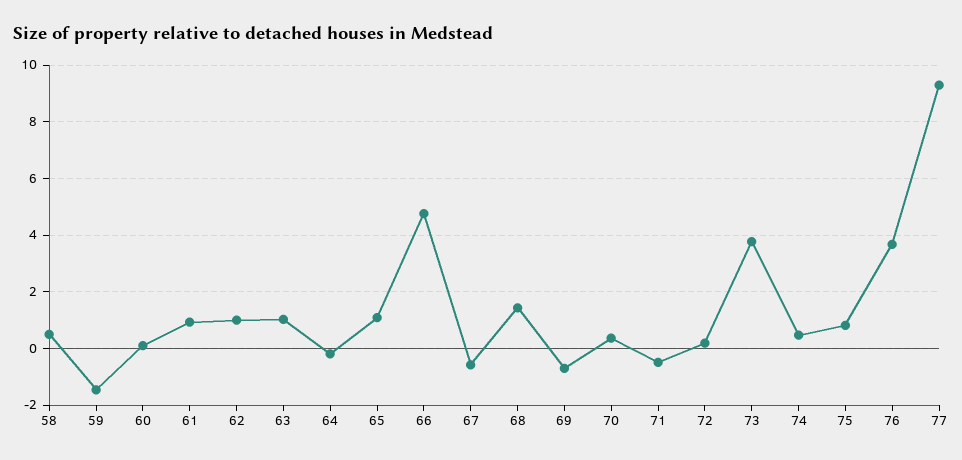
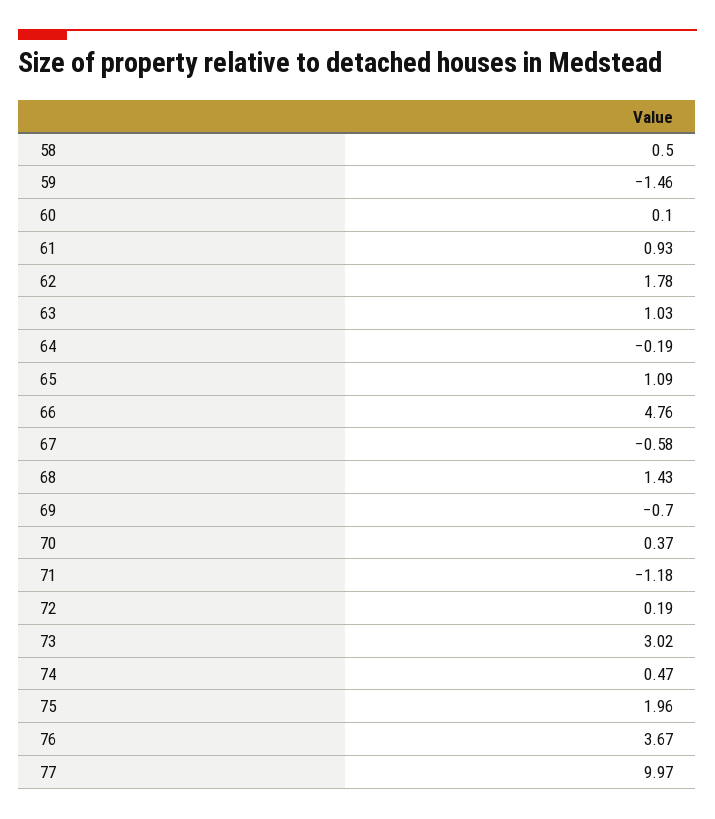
  {
    "58": 0.5,
    "59": -1.46,
    "60": 0.1,
    "61": 0.93,
-   "62": 1,
+   "62": 1.78,
    "63": 1.03,
    "64": -0.19,
    "65": 1.09,
    "66": 4.76,
    "67": -0.58,
    "68": 1.43,
    "69": -0.7,
    "70": 0.37,
-   "71": -0.5,
+   "71": -1.18,
    "72": 0.19,
-   "73": 3.75,
+   "73": 3.02,
    "74": 0.47,
-   "75": 0.75,
+   "75": 1.96,
    "76": 3.67,
-   "77": 9.25
+   "77": 9.97
  }

